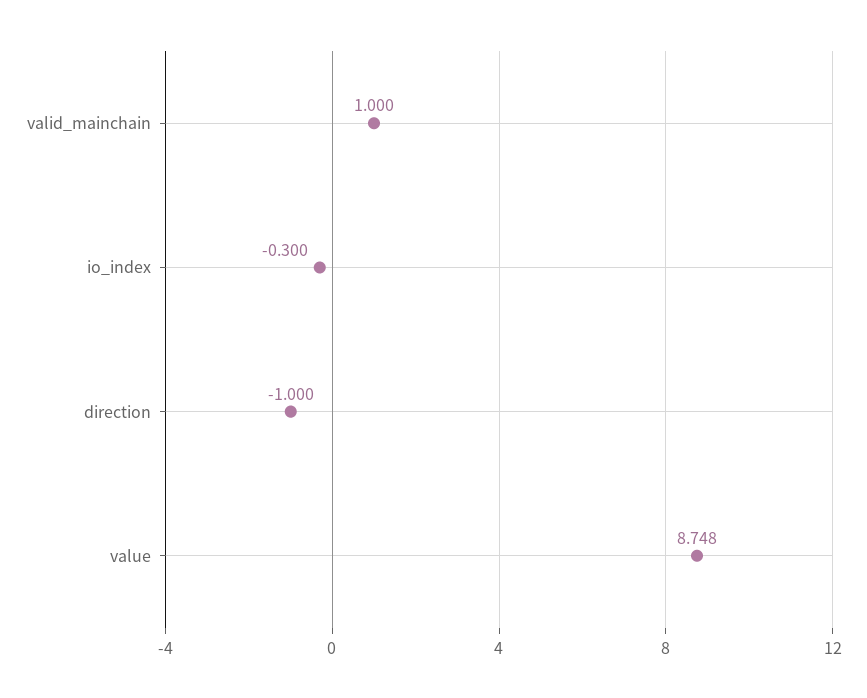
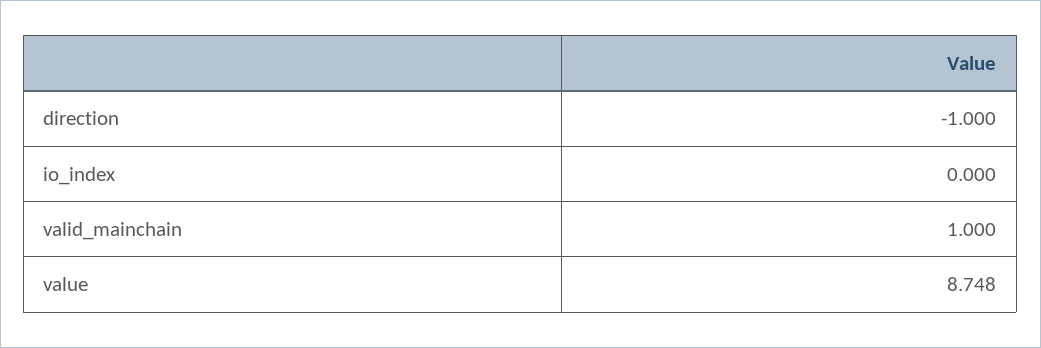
  {
    "valid_mainchain": 1,
-   "io_index": -0.3,
+   "io_index": 0,
    "direction": -1,
    "value": 8.748
  }

